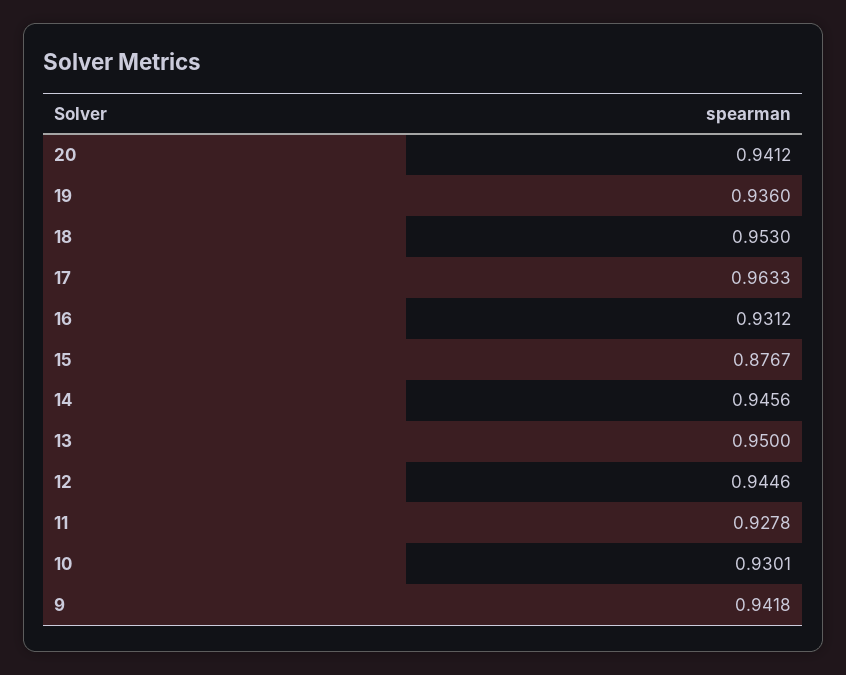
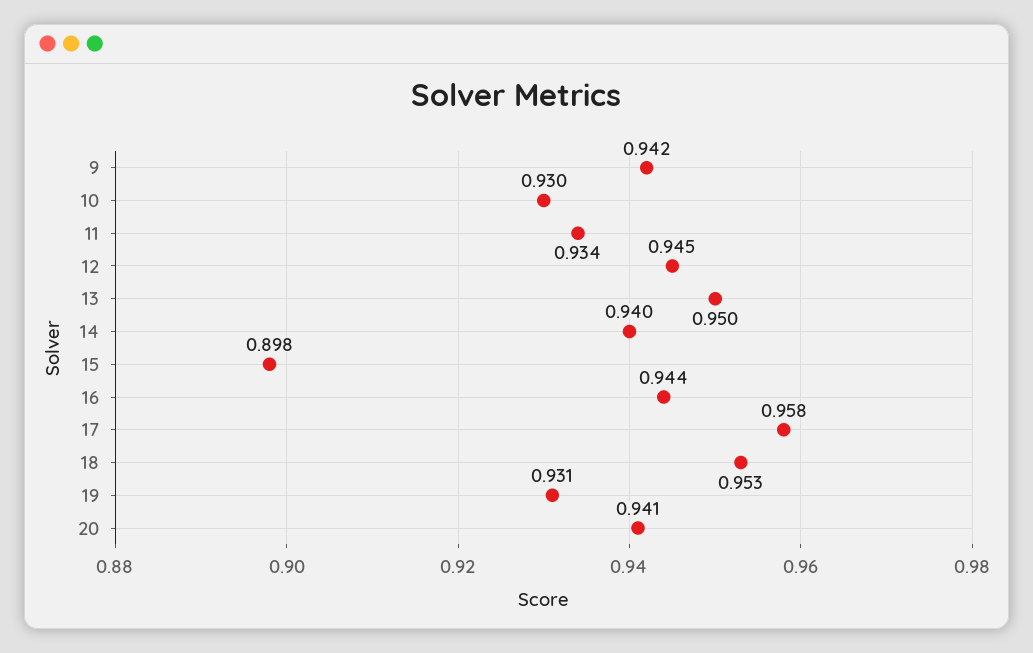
  {
    "20": 0.9412,
-   "19": 0.936,
+   "19": 0.931,
    "18": 0.953,
-   "17": 0.9633,
+   "17": 0.958,
-   "16": 0.9312,
+   "16": 0.944,
-   "15": 0.8767,
+   "15": 0.898,
-   "14": 0.9456,
+   "14": 0.94,
    "13": 0.95,
    "12": 0.9446,
-   "11": 0.9278,
+   "11": 0.934,
    "10": 0.9301,
    "9": 0.9418
  }

